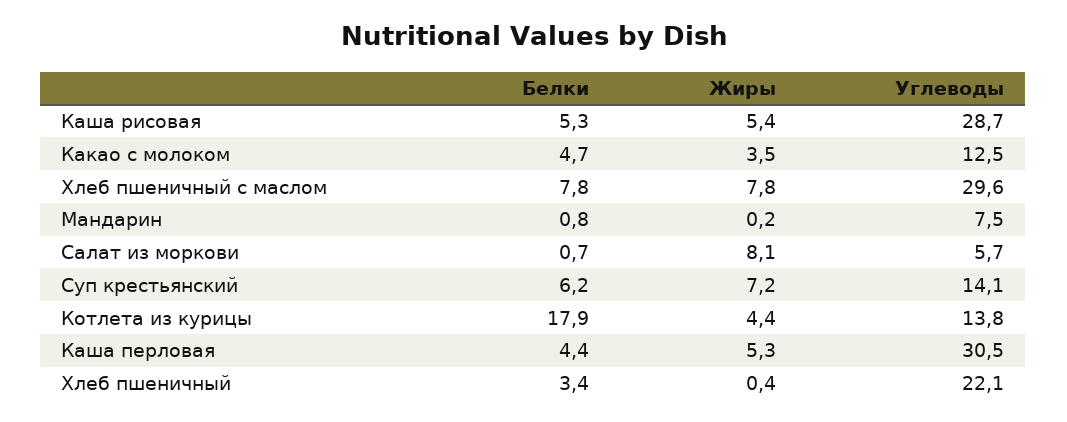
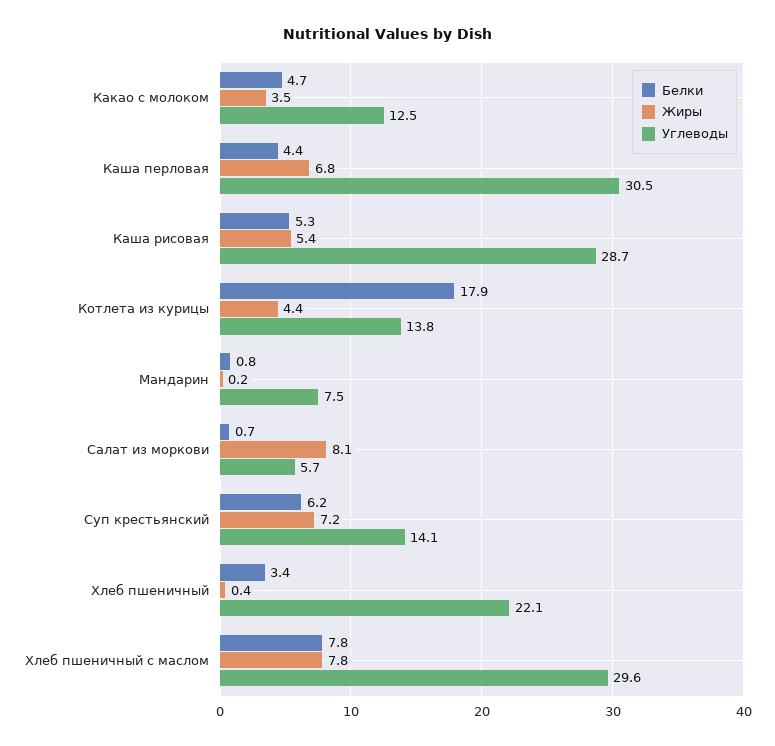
  {
    "Белки": {
      "Каша рисовая": 5.3,
      "Какао с молоком": 4.7,
      "Хлеб пшеничный с маслом": 7.8,
      "Мандарин": 0.8,
      "Салат из моркови": 0.7,
      "Суп крестьянский": 6.2,
      "Котлета из курицы": 17.9,
      "Каша перловая": 4.4,
      "Хлеб пшеничный": 3.4
    },
    "Жиры": {
      "Каша рисовая": 5.4,
      "Какао с молоком": 3.5,
      "Хлеб пшеничный с маслом": 7.8,
      "Мандарин": 0.2,
      "Салат из моркови": 8.1,
      "Суп крестьянский": 7.2,
      "Котлета из курицы": 4.4,
-     "Каша перловая": 5.3,
+     "Каша перловая": 6.8,
      "Хлеб пшеничный": 0.4
    },
    "Углеводы": {
      "Каша рисовая": 28.7,
      "Какао с молоком": 12.5,
      "Хлеб пшеничный с маслом": 29.6,
      "Мандарин": 7.5,
      "Салат из моркови": 5.7,
      "Суп крестьянский": 14.1,
      "Котлета из курицы": 13.8,
      "Каша перловая": 30.5,
      "Хлеб пшеничный": 22.1
    }
  }

